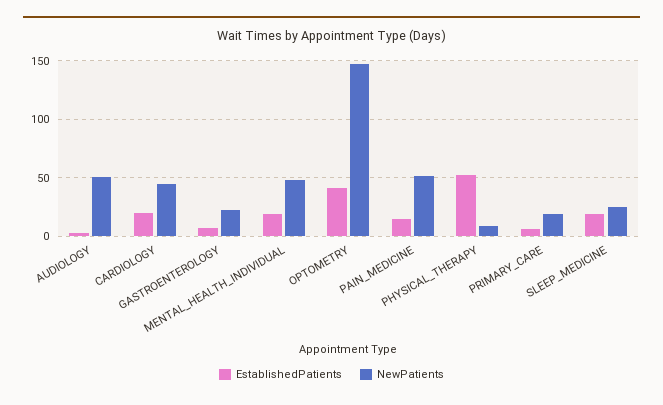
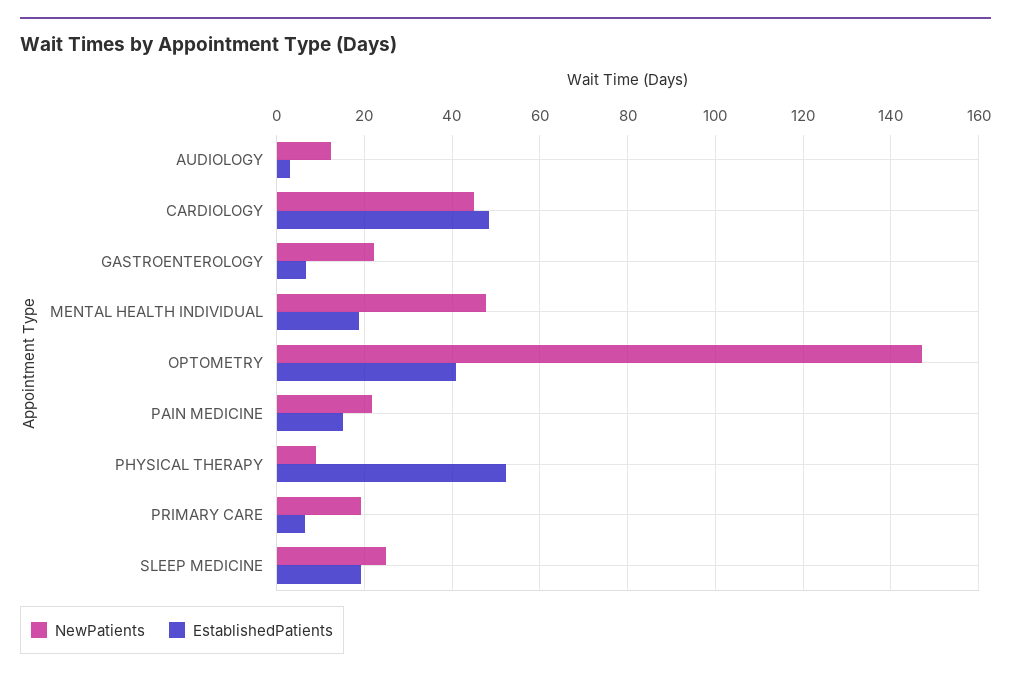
  {
    "EstablishedPatients": {
      "AUDIOLOGY": 4,
-     "CARDIOLOGY": 20,
+     "CARDIOLOGY": 48,
      "GASTROENTEROLOGY": 6,
      "MENTAL_HEALTH_INDIVIDUAL": 18,
      "OPTOMETRY": 42,
      "PAIN_MEDICINE": 16,
      "PHYSICAL_THERAPY": 52,
      "PRIMARY_CARE": 6,
      "SLEEP_MEDICINE": 20
    },
    "NewPatients": {
-     "AUDIOLOGY": 50,
+     "AUDIOLOGY": 12,
      "CARDIOLOGY": 44,
      "GASTROENTEROLOGY": 22,
      "MENTAL_HEALTH_INDIVIDUAL": 48,
      "OPTOMETRY": 148,
-     "PAIN_MEDICINE": 50,
+     "PAIN_MEDICINE": 22,
      "PHYSICAL_THERAPY": 8,
      "PRIMARY_CARE": 20,
      "SLEEP_MEDICINE": 24
    }
  }

